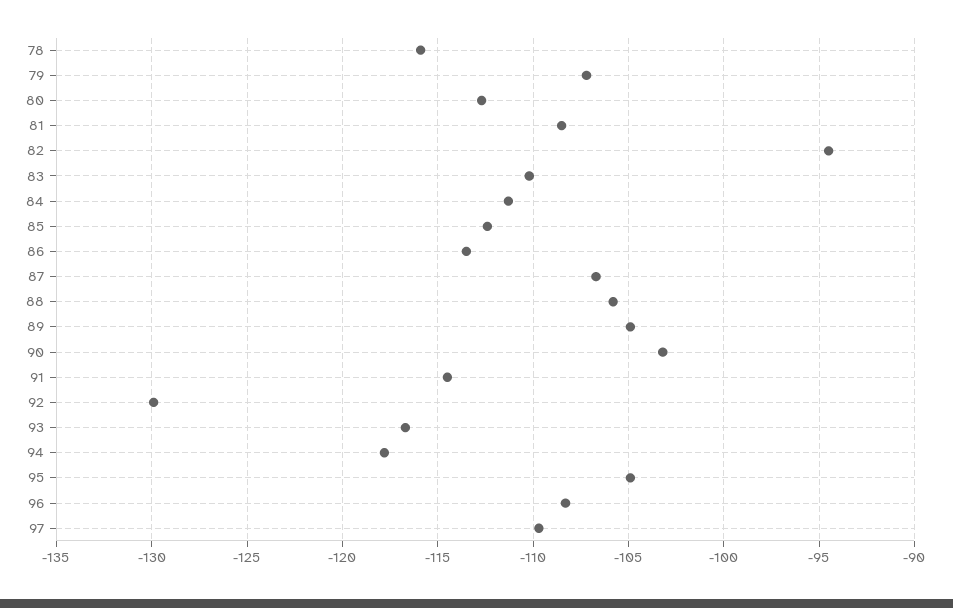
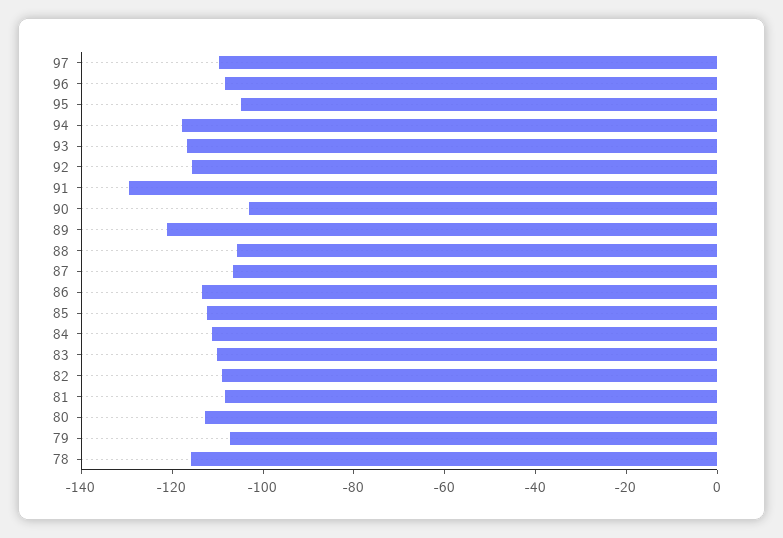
  {
    "78": -116,
    "79": -107,
    "80": -112.5,
    "81": -108.5,
-   "82": -94.5,
+   "82": -110,
    "83": -110,
    "84": -111.5,
    "85": -112.5,
    "86": -113.5,
    "87": -106.5,
    "88": -106,
-   "89": -105,
+   "89": -120,
    "90": -103,
-   "91": -114.5,
+   "91": -130,
-   "92": -130,
+   "92": -115,
    "93": -116.5,
    "94": -118,
    "95": -105,
    "96": -108.5,
    "97": -109.5
  }

